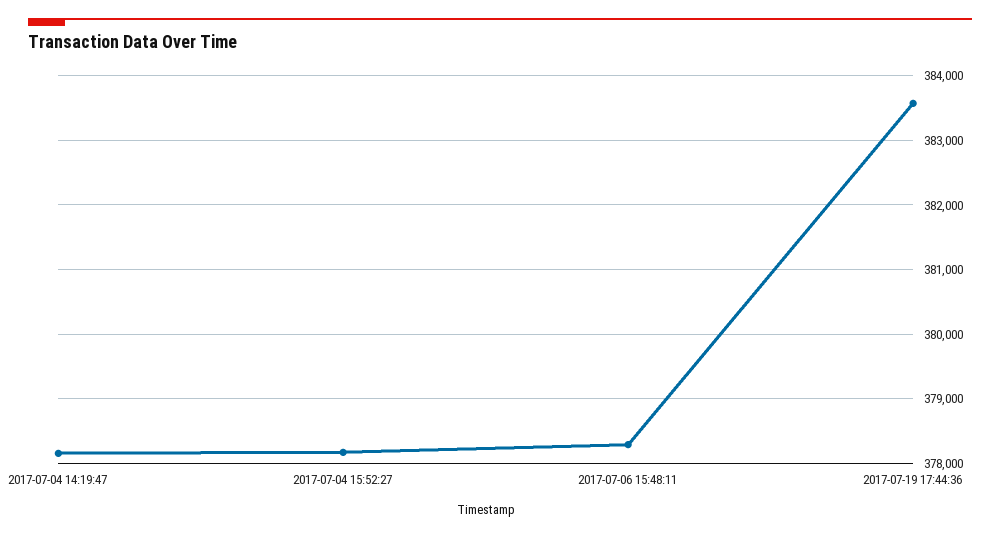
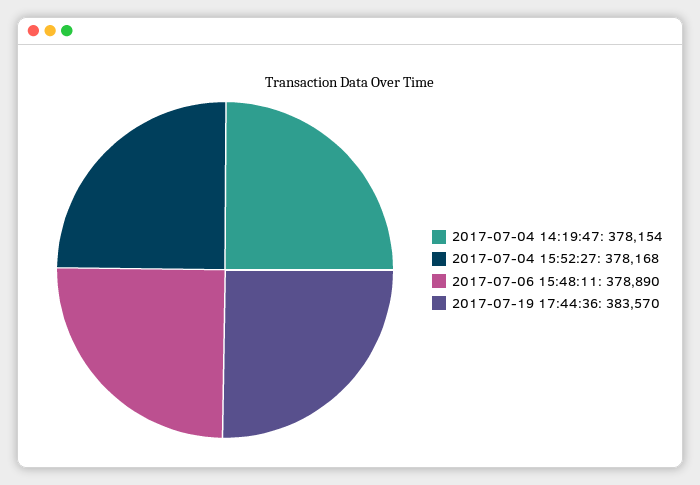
  {
    "2017-07-04 14:19:47": 378154,
    "2017-07-04 15:52:27": 378168,
-   "2017-07-06 15:48:11": 378300,
+   "2017-07-06 15:48:11": 378890,
    "2017-07-19 17:44:36": 383570
  }

